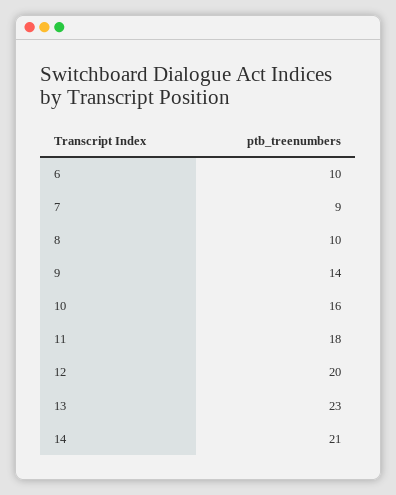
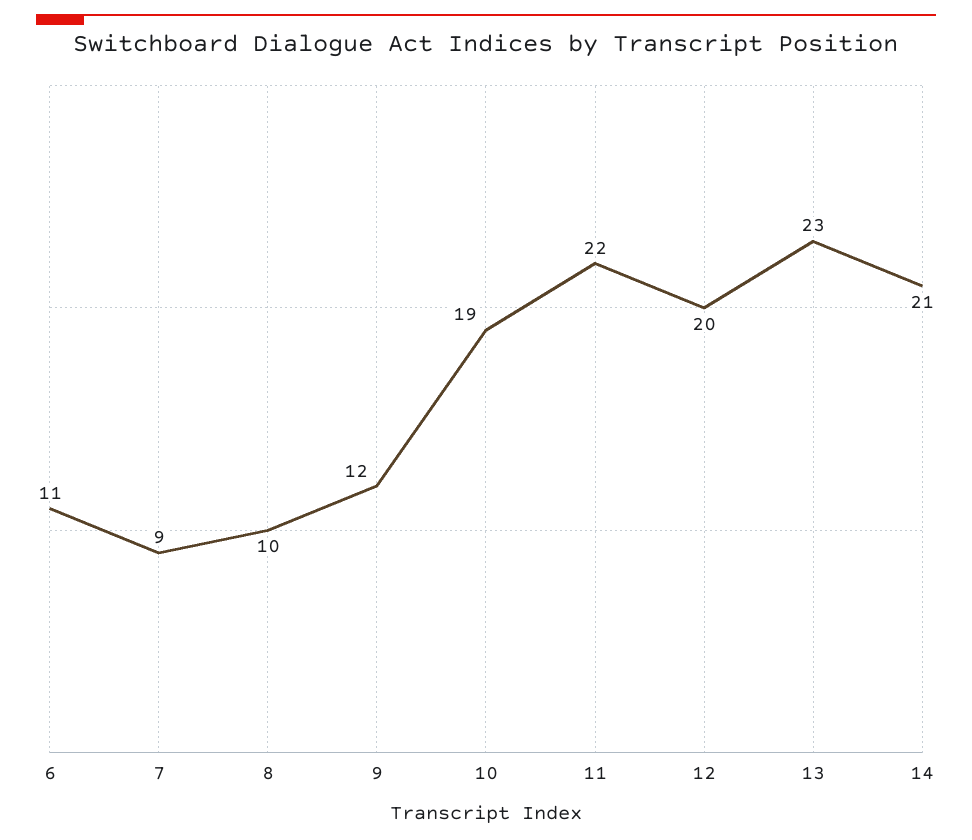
  {
-   "6": 10,
+   "6": 11,
    "7": 9,
    "8": 10,
-   "9": 14,
+   "9": 12,
-   "10": 16,
+   "10": 19,
-   "11": 18,
+   "11": 22,
    "12": 20,
    "13": 23,
    "14": 21
  }

